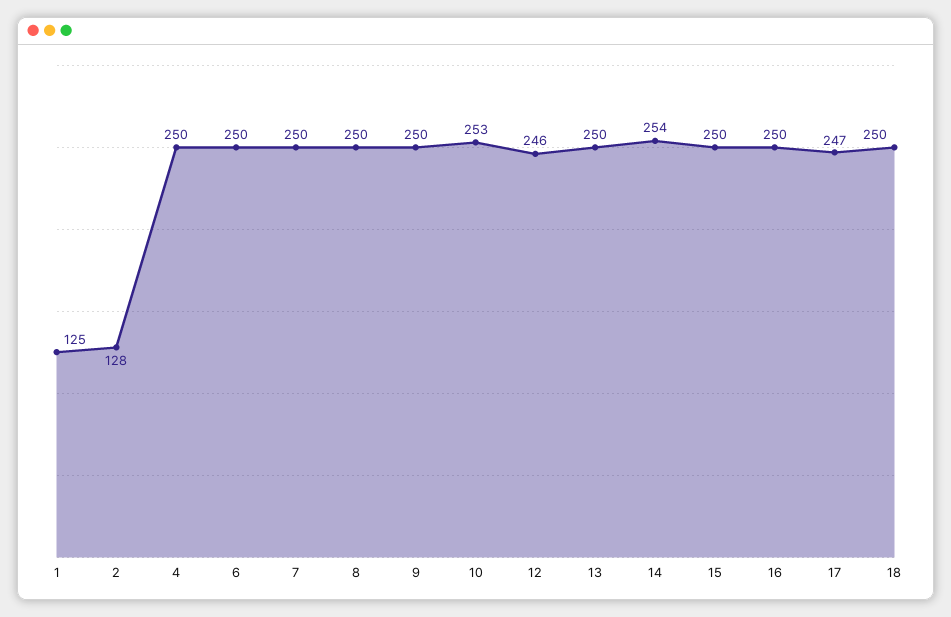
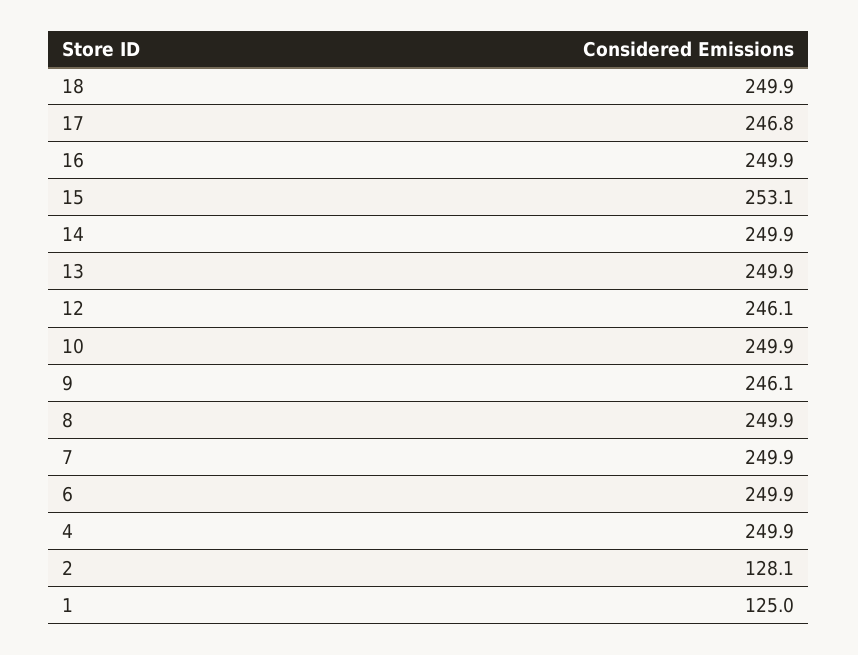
  {
    "1": 125,
    "2": 128.1,
    "4": 249.9,
    "6": 249.9,
    "7": 249.9,
    "8": 249.9,
-   "9": 250,
+   "9": 246.1,
-   "10": 253,
+   "10": 249.9,
    "12": 246.1,
    "13": 249.9,
-   "14": 254,
+   "14": 249.9,
-   "15": 250,
+   "15": 253.1,
    "16": 249.9,
    "17": 246.8,
    "18": 249.9
  }

